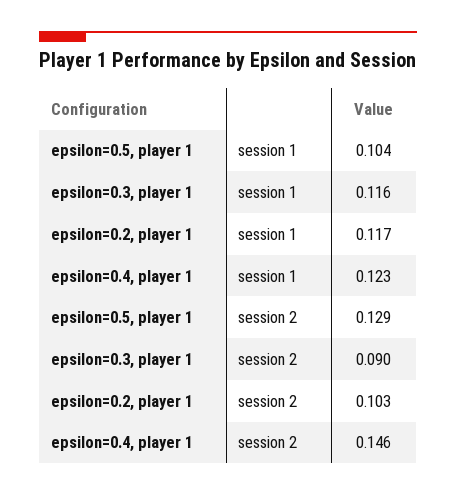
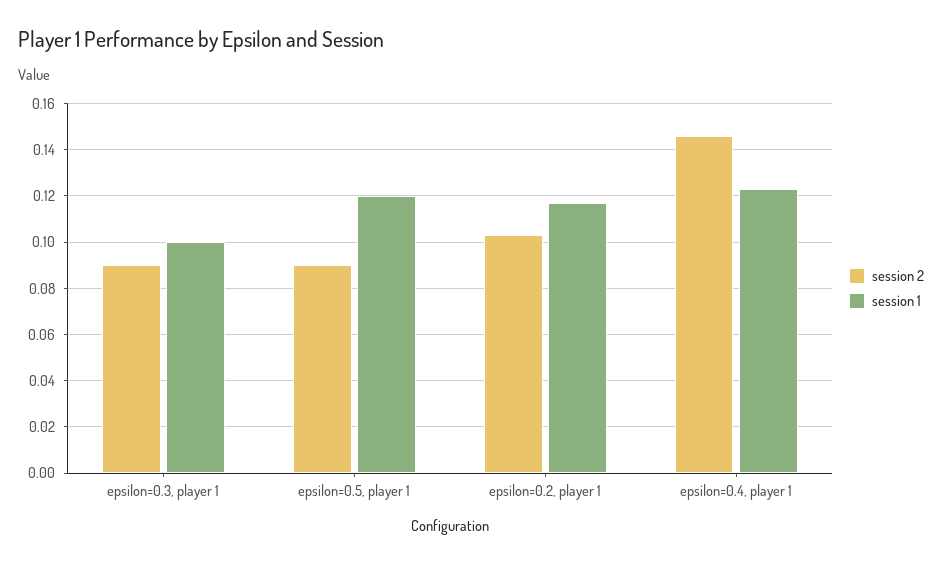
  {
    "session 1": {
-     "epsilon=0.5, player 1": 0.104,
+     "epsilon=0.5, player 1": 0.12,
-     "epsilon=0.3, player 1": 0.116,
+     "epsilon=0.3, player 1": 0.1,
      "epsilon=0.2, player 1": 0.117,
      "epsilon=0.4, player 1": 0.123
    },
    "session 2": {
-     "epsilon=0.5, player 1": 0.129,
+     "epsilon=0.5, player 1": 0.09,
      "epsilon=0.3, player 1": 0.09,
      "epsilon=0.2, player 1": 0.103,
      "epsilon=0.4, player 1": 0.146
    }
  }

